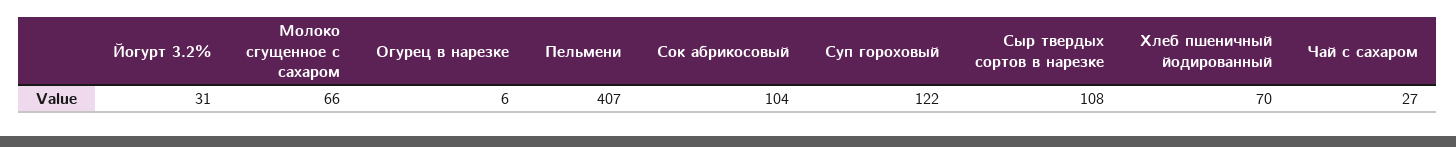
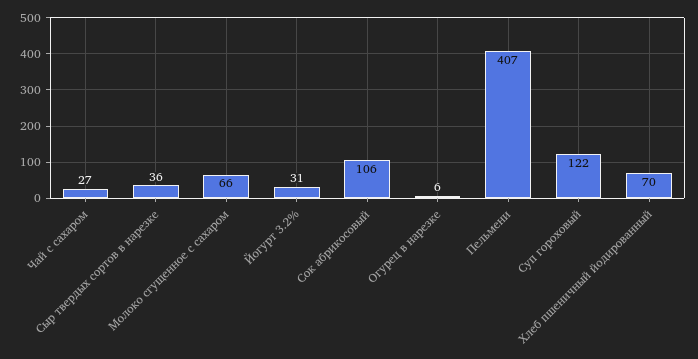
  {
    "Йогурт 3.2%": 31,
    "Молоко сгущенное с сахаром": 66,
    "Огурец в нарезке": 6,
    "Пельмени": 407,
-   "Сок абрикосовый": 104,
+   "Сок абрикосовый": 106,
    "Суп гороховый": 122,
-   "Сыр твердых сортов в нарезке": 108,
+   "Сыр твердых сортов в нарезке": 36,
    "Хлеб пшеничный йодированный": 70,
    "Чай с сахаром": 27
  }

